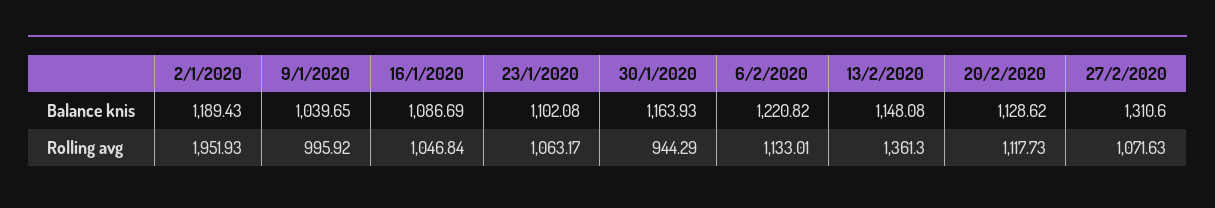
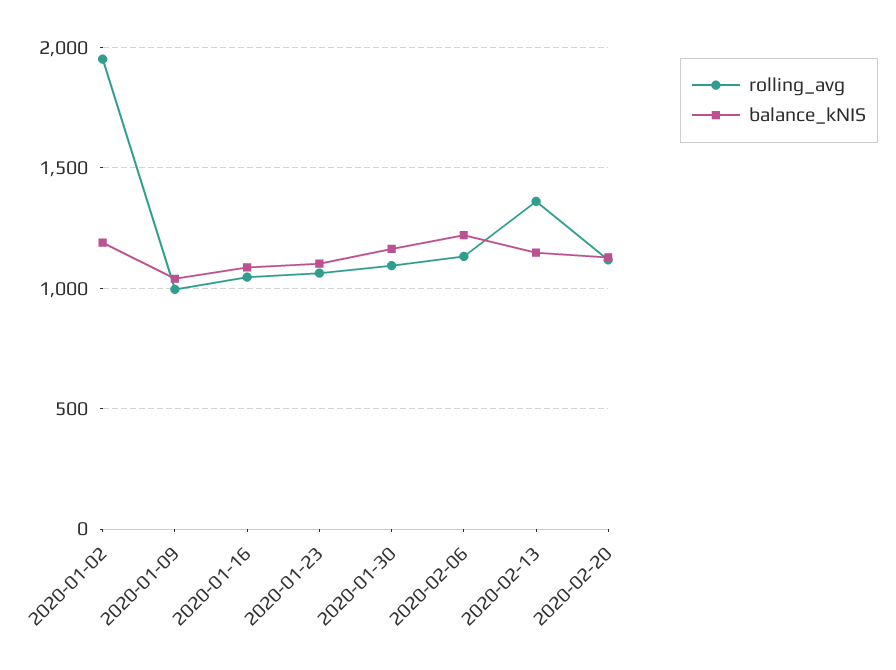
  {
    "Balance knis": {
      "2/1/2020": 1189.43,
      "9/1/2020": 1039.65,
      "16/1/2020": 1086.69,
      "23/1/2020": 1102.08,
      "30/1/2020": 1163.93,
      "6/2/2020": 1220.82,
      "13/2/2020": 1148.08,
-     "20/2/2020": 1128.62,
+     "20/2/2020": 1128.62
-     "27/2/2020": 1310.6
    },
    "Rolling avg": {
      "2/1/2020": 1951.93,
      "9/1/2020": 995.92,
      "16/1/2020": 1046.84,
      "23/1/2020": 1063.17,
-     "30/1/2020": 944.29,
+     "30/1/2020": 1100,
      "6/2/2020": 1133.01,
      "13/2/2020": 1361.3,
-     "20/2/2020": 1117.73,
+     "20/2/2020": 1117.73
-     "27/2/2020": 1071.63
    }
  }

